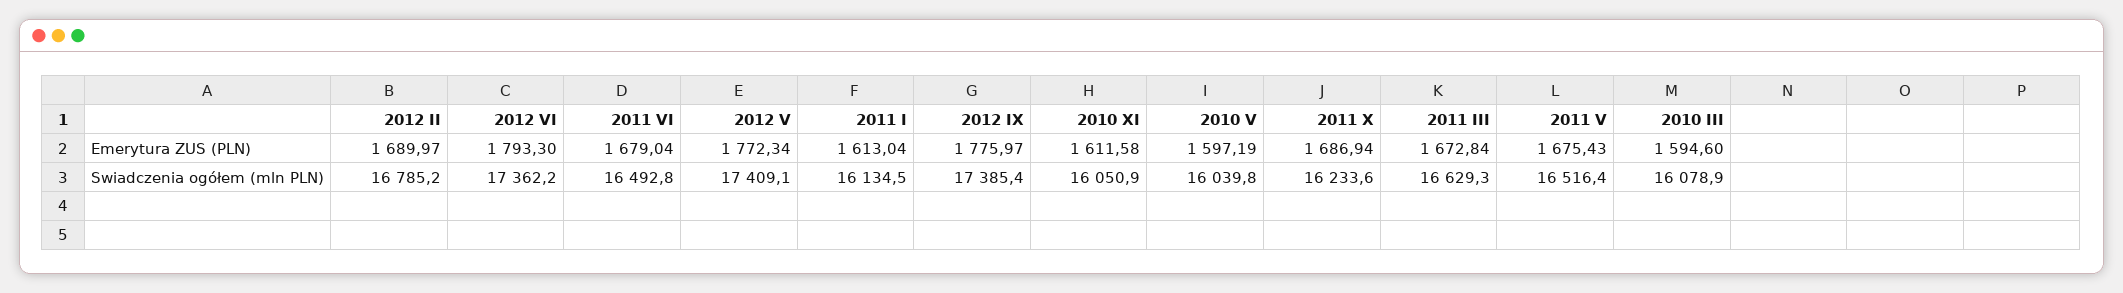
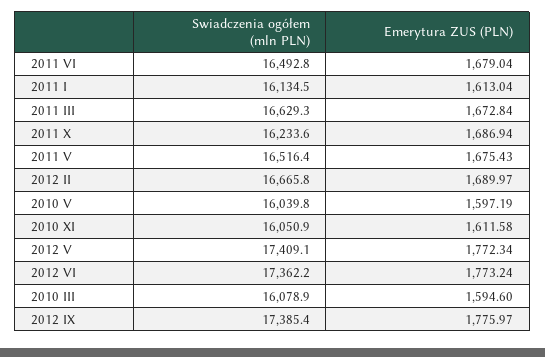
  {
    "2012 II": {
      "Emerytura ZUS (PLN)": 1689.97,
-     "Swiadczenia ogółem (mln PLN)": 16785.2
+     "Swiadczenia ogółem (mln PLN)": 16665.8
    },
    "2012 VI": {
-     "Emerytura ZUS (PLN)": 1793.3,
+     "Emerytura ZUS (PLN)": 1773.24,
      "Swiadczenia ogółem (mln PLN)": 17362.2
    },
    "2011 VI": {
      "Emerytura ZUS (PLN)": 1679.04,
      "Swiadczenia ogółem (mln PLN)": 16492.8
    },
    "2012 V": {
      "Emerytura ZUS (PLN)": 1772.34,
      "Swiadczenia ogółem (mln PLN)": 17409.1
    },
    "2011 I": {
      "Emerytura ZUS (PLN)": 1613.04,
      "Swiadczenia ogółem (mln PLN)": 16134.5
    },
    "2012 IX": {
      "Emerytura ZUS (PLN)": 1775.97,
      "Swiadczenia ogółem (mln PLN)": 17385.4
    },
    "2010 XI": {
      "Emerytura ZUS (PLN)": 1611.58,
      "Swiadczenia ogółem (mln PLN)": 16050.9
    },
    "2010 V": {
      "Emerytura ZUS (PLN)": 1597.19,
      "Swiadczenia ogółem (mln PLN)": 16039.8
    },
    "2011 X": {
      "Emerytura ZUS (PLN)": 1686.94,
      "Swiadczenia ogółem (mln PLN)": 16233.6
    },
    "2011 III": {
      "Emerytura ZUS (PLN)": 1672.84,
      "Swiadczenia ogółem (mln PLN)": 16629.3
    },
    "2011 V": {
      "Emerytura ZUS (PLN)": 1675.43,
      "Swiadczenia ogółem (mln PLN)": 16516.4
    },
    "2010 III": {
      "Emerytura ZUS (PLN)": 1594.6,
      "Swiadczenia ogółem (mln PLN)": 16078.9
    }
  }

